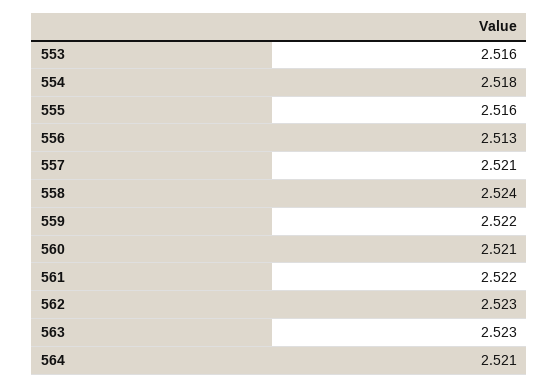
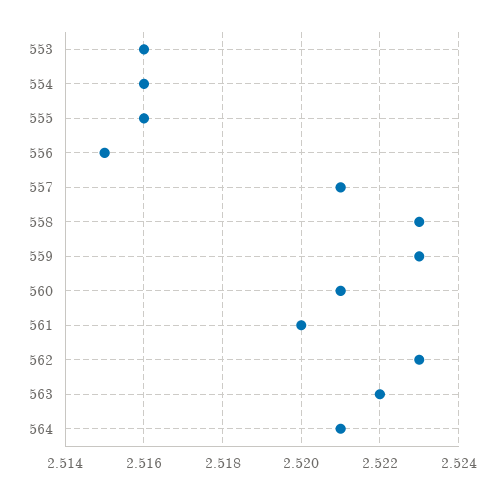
  {
    "553": 2.516,
-   "554": 2.518,
+   "554": 2.516,
    "555": 2.516,
-   "556": 2.513,
+   "556": 2.515,
    "557": 2.521,
-   "558": 2.524,
+   "558": 2.523,
-   "559": 2.522,
+   "559": 2.523,
    "560": 2.521,
-   "561": 2.522,
+   "561": 2.52,
    "562": 2.523,
-   "563": 2.523,
+   "563": 2.522,
    "564": 2.521
  }

